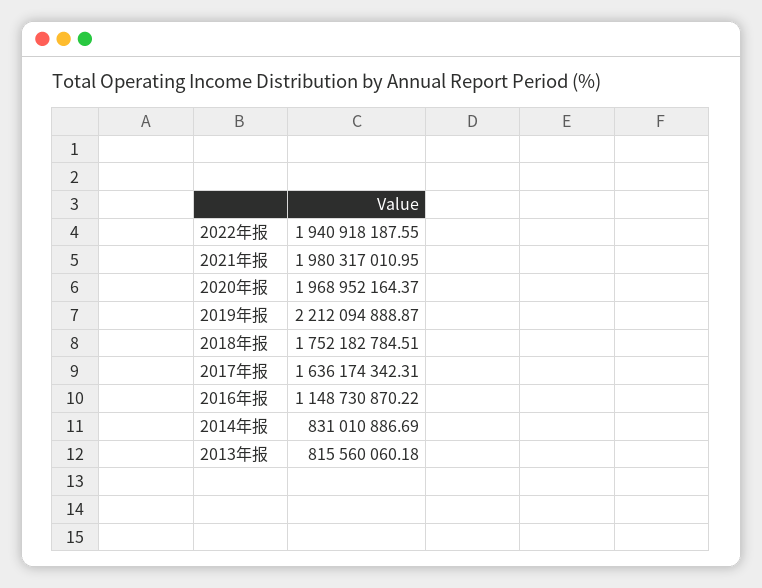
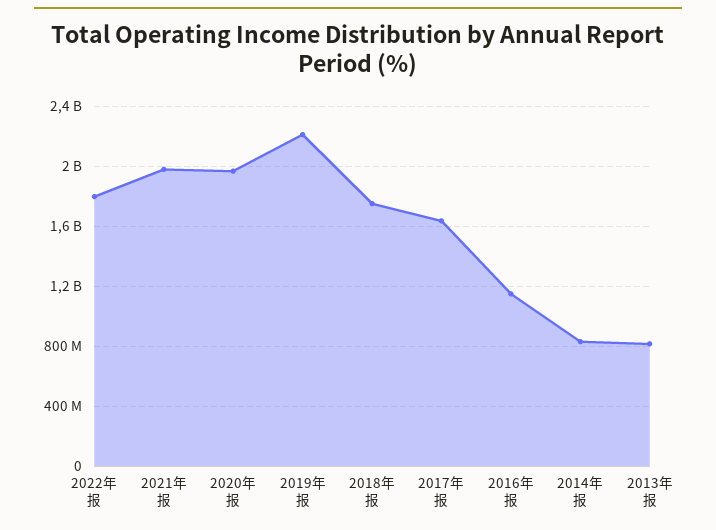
  {
-   "2022年报": 1940918187.55,
+   "2022年报": 1800000000,
    "2021年报": 1980317010.95,
    "2020年报": 1968952164.37,
    "2019年报": 2212094888.87,
    "2018年报": 1752182784.51,
    "2017年报": 1636174342.31,
    "2016年报": 1148730870.22,
    "2014年报": 831010886.69,
    "2013年报": 815560060.18
  }

